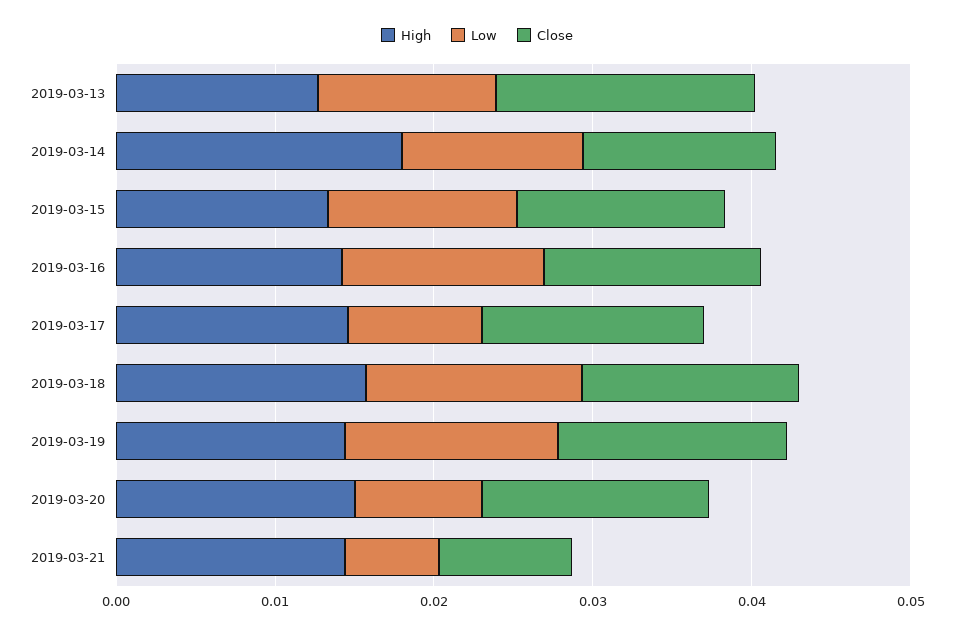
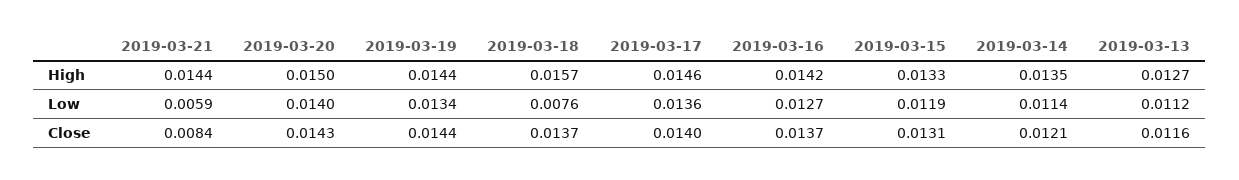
  {
    "High": {
      "2019-03-13": 0.0127,
-     "2019-03-14": 0.018,
+     "2019-03-14": 0.0135,
      "2019-03-15": 0.0133,
      "2019-03-16": 0.0142,
      "2019-03-17": 0.0146,
      "2019-03-18": 0.0157,
      "2019-03-19": 0.0144,
      "2019-03-20": 0.015,
      "2019-03-21": 0.0144
    },
    "Low": {
      "2019-03-13": 0.0112,
      "2019-03-14": 0.0114,
      "2019-03-15": 0.0119,
      "2019-03-16": 0.0127,
-     "2019-03-17": 0.008,
+     "2019-03-17": 0.0136,
-     "2019-03-18": 0.014,
+     "2019-03-18": 0.0076,
      "2019-03-19": 0.0134,
-     "2019-03-20": 0.008,
+     "2019-03-20": 0.014,
      "2019-03-21": 0.0059
    },
    "Close": {
-     "2019-03-13": 0.016,
+     "2019-03-13": 0.0116,
      "2019-03-14": 0.0121,
      "2019-03-15": 0.0131,
      "2019-03-16": 0.0137,
      "2019-03-17": 0.014,
      "2019-03-18": 0.0137,
      "2019-03-19": 0.0144,
      "2019-03-20": 0.0143,
      "2019-03-21": 0.0084
    }
  }

